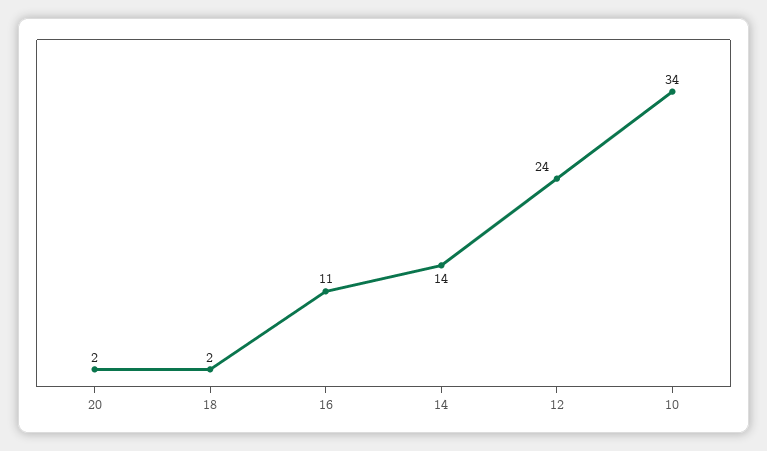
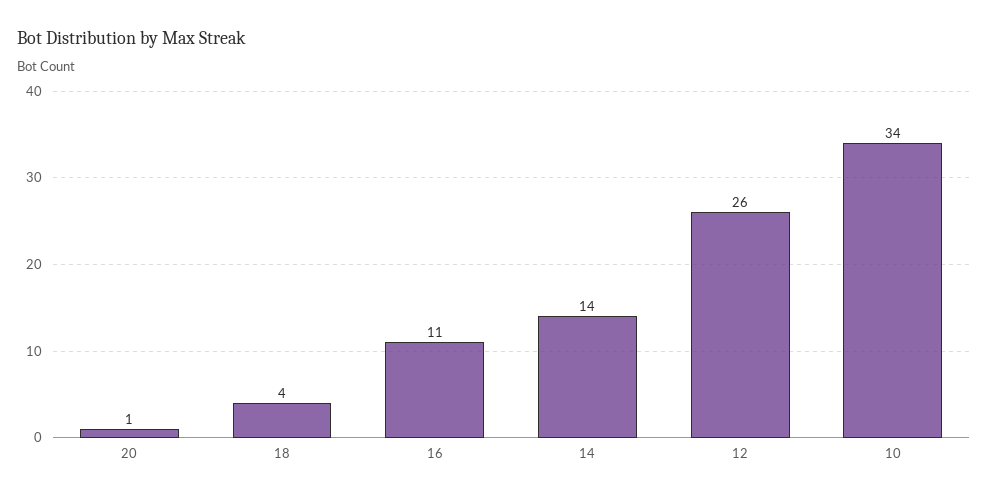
  {
-   "20": 2,
+   "20": 1,
-   "18": 2,
+   "18": 4,
    "16": 11,
    "14": 14,
-   "12": 24,
+   "12": 26,
    "10": 34
  }

